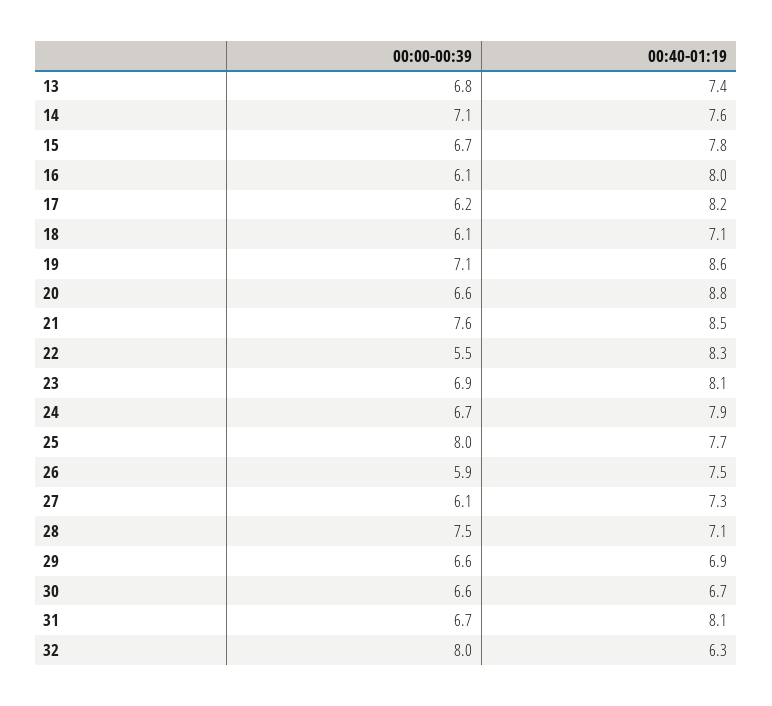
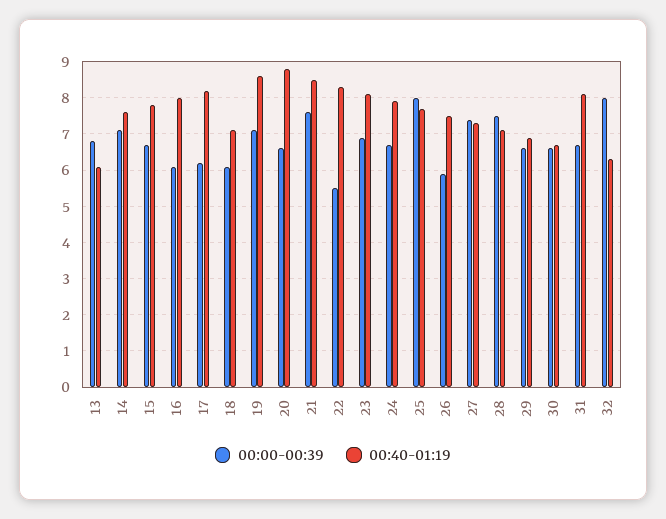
  {
    "00:00-00:39": {
      "13": 6.8,
      "14": 7.1,
      "15": 6.7,
      "16": 6.1,
      "17": 6.2,
      "18": 6.1,
      "19": 7.1,
      "20": 6.6,
      "21": 7.6,
      "22": 5.5,
      "23": 6.9,
      "24": 6.7,
      "25": 8,
      "26": 5.9,
-     "27": 6.1,
+     "27": 7.5,
      "28": 7.5,
      "29": 6.6,
      "30": 6.6,
      "31": 6.7,
      "32": 8
    },
    "00:40-01:19": {
-     "13": 7.4,
+     "13": 6,
      "14": 7.6,
      "15": 7.8,
      "16": 8,
      "17": 8.2,
      "18": 7.1,
      "19": 8.6,
      "20": 8.8,
      "21": 8.5,
      "22": 8.3,
      "23": 8.1,
      "24": 7.9,
      "25": 7.7,
      "26": 7.5,
      "27": 7.3,
      "28": 7.1,
      "29": 6.9,
      "30": 6.7,
      "31": 8.1,
      "32": 6.3
    }
  }

